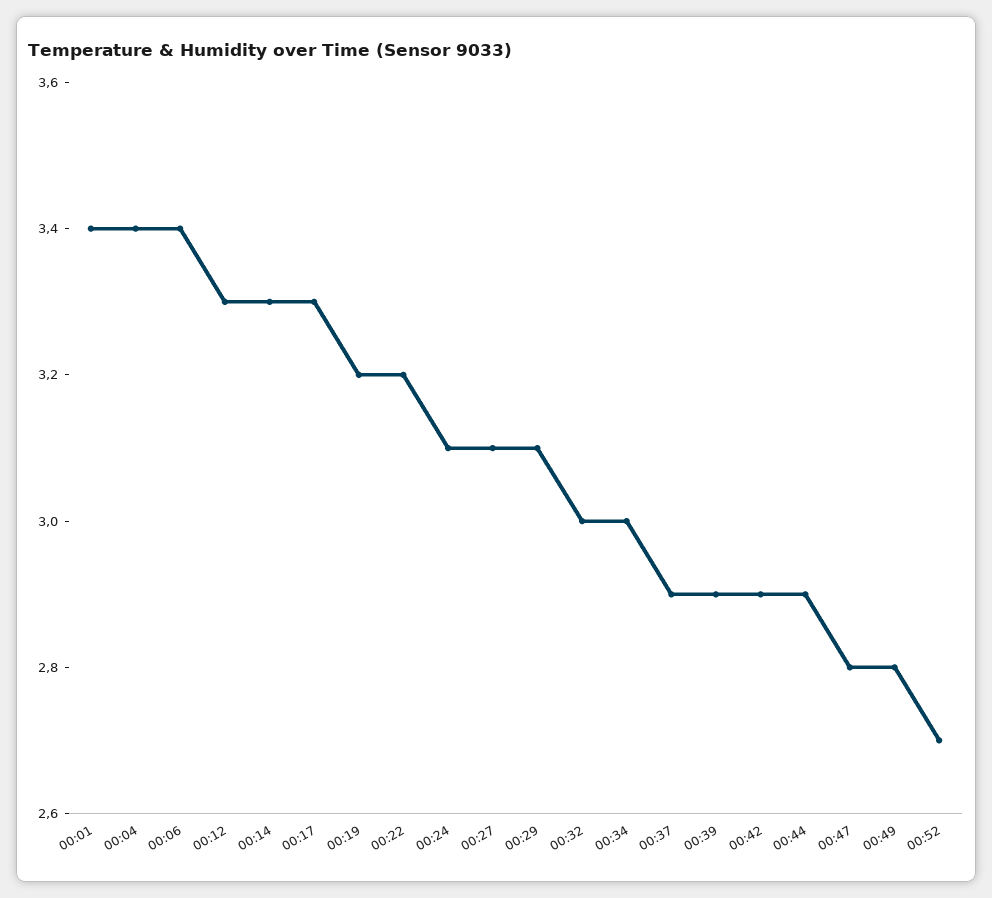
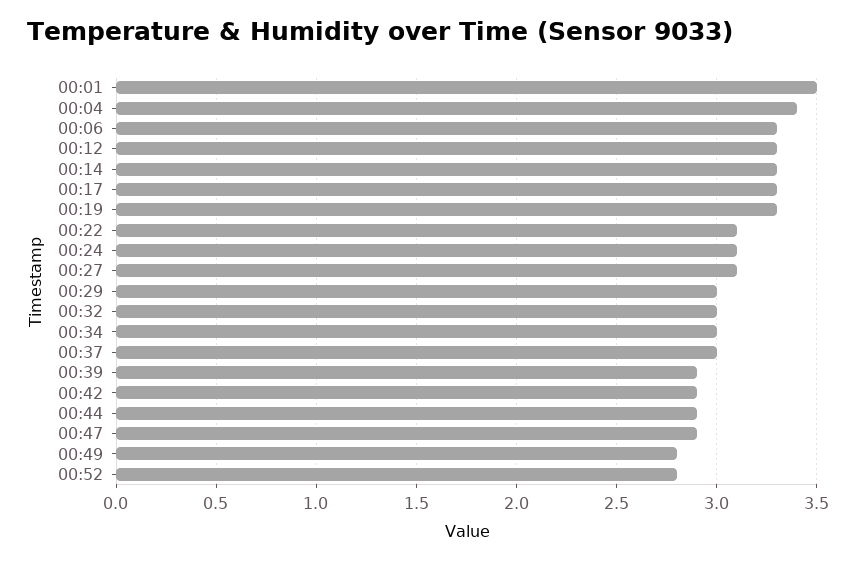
  {
-   "00:01": 3.4,
+   "00:01": 3.5,
    "00:04": 3.4,
-   "00:06": 3.4,
+   "00:06": 3.3,
    "00:12": 3.3,
    "00:14": 3.3,
    "00:17": 3.3,
-   "00:19": 3.2,
+   "00:19": 3.3,
-   "00:22": 3.2,
+   "00:22": 3.1,
    "00:24": 3.1,
    "00:27": 3.1,
-   "00:29": 3.1,
+   "00:29": 3,
    "00:32": 3,
    "00:34": 3,
-   "00:37": 2.9,
+   "00:37": 3,
    "00:39": 2.9,
    "00:42": 2.9,
    "00:44": 2.9,
-   "00:47": 2.8,
+   "00:47": 2.9,
    "00:49": 2.8,
-   "00:52": 2.7
+   "00:52": 2.8
  }

